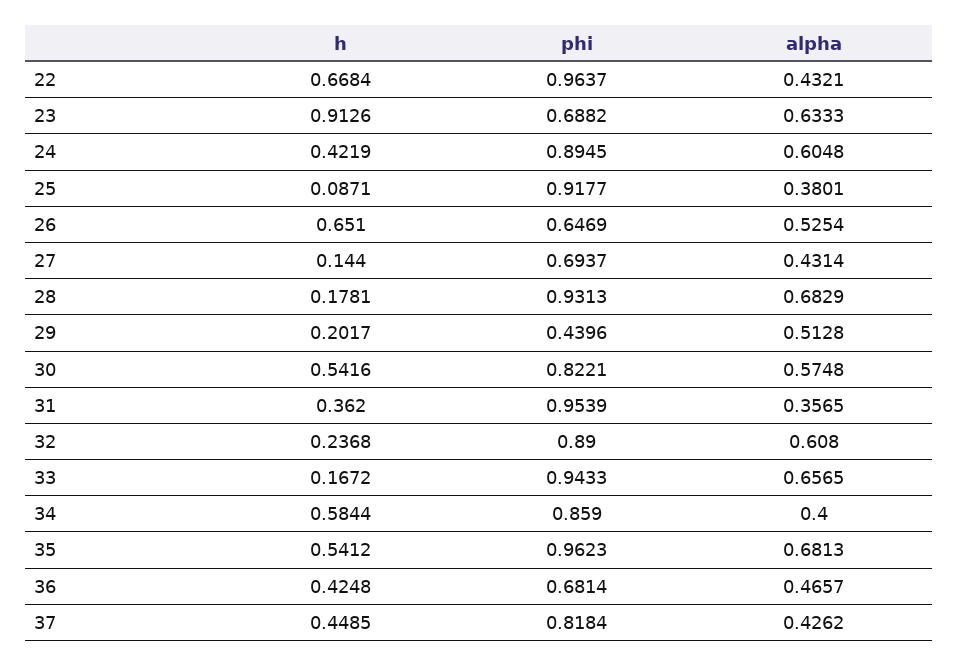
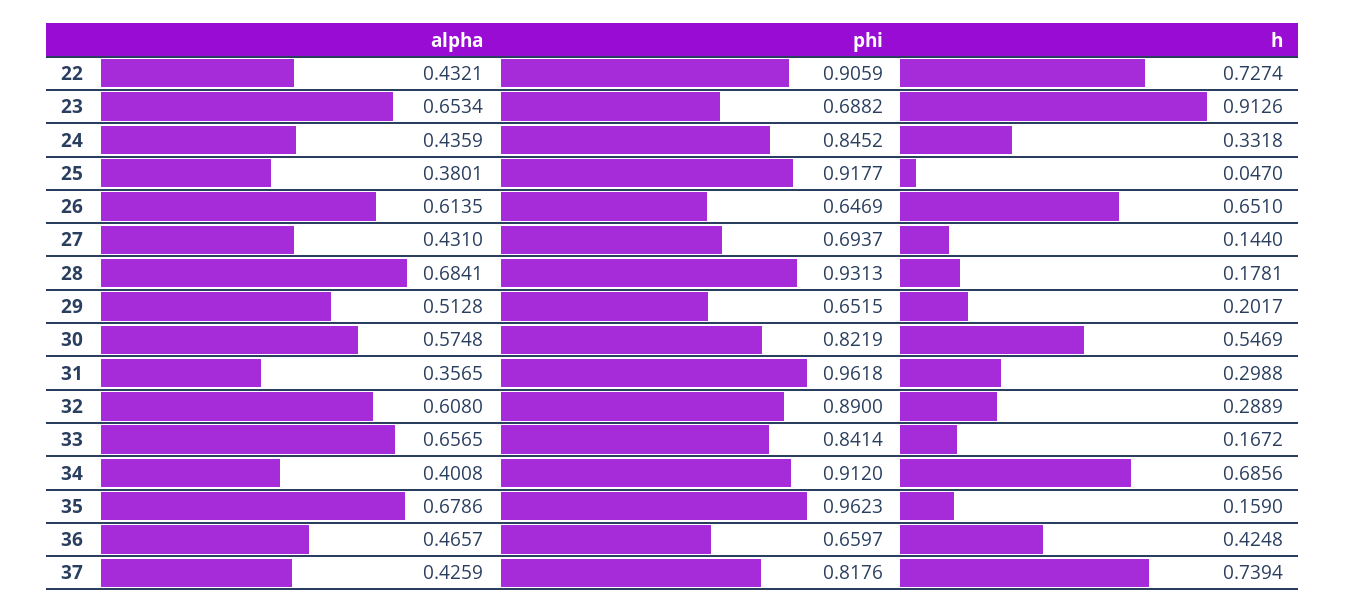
  {
    "h": {
-     "22": 0.6684,
+     "22": 0.7274,
      "23": 0.9126,
-     "24": 0.4219,
+     "24": 0.3318,
-     "25": 0.0871,
+     "25": 0.047,
      "26": 0.651,
      "27": 0.144,
      "28": 0.1781,
      "29": 0.2017,
-     "30": 0.5416,
+     "30": 0.5469,
-     "31": 0.362,
+     "31": 0.2988,
-     "32": 0.2368,
+     "32": 0.2889,
      "33": 0.1672,
-     "34": 0.5844,
+     "34": 0.6856,
-     "35": 0.5412,
+     "35": 0.159,
      "36": 0.4248,
-     "37": 0.4485
+     "37": 0.7394
    },
    "phi": {
-     "22": 0.9637,
+     "22": 0.9059,
      "23": 0.6882,
-     "24": 0.8945,
+     "24": 0.8452,
      "25": 0.9177,
      "26": 0.6469,
      "27": 0.6937,
      "28": 0.9313,
-     "29": 0.4396,
+     "29": 0.6515,
-     "30": 0.8221,
+     "30": 0.8219,
-     "31": 0.9539,
+     "31": 0.9618,
      "32": 0.89,
-     "33": 0.9433,
+     "33": 0.8414,
-     "34": 0.859,
+     "34": 0.912,
      "35": 0.9623,
-     "36": 0.6814,
+     "36": 0.6597,
-     "37": 0.8184
+     "37": 0.8176
    },
    "alpha": {
      "22": 0.4321,
-     "23": 0.6333,
+     "23": 0.6534,
-     "24": 0.6048,
+     "24": 0.4359,
      "25": 0.3801,
-     "26": 0.5254,
+     "26": 0.6135,
-     "27": 0.4314,
+     "27": 0.431,
-     "28": 0.6829,
+     "28": 0.6841,
      "29": 0.5128,
      "30": 0.5748,
      "31": 0.3565,
      "32": 0.608,
      "33": 0.6565,
-     "34": 0.4,
+     "34": 0.4008,
-     "35": 0.6813,
+     "35": 0.6786,
      "36": 0.4657,
-     "37": 0.4262
+     "37": 0.4259
    }
  }

